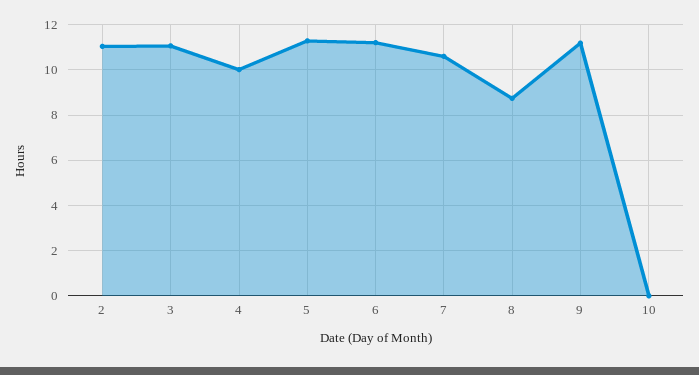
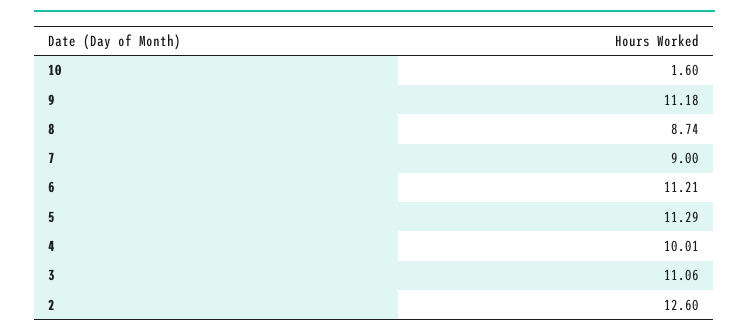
  {
-   "2": 11,
+   "2": 12.6,
    "3": 11.06,
    "4": 10.01,
    "5": 11.29,
    "6": 11.21,
-   "7": 10.5,
+   "7": 9,
    "8": 8.74,
    "9": 11.18,
-   "10": 0
+   "10": 1.6
  }

